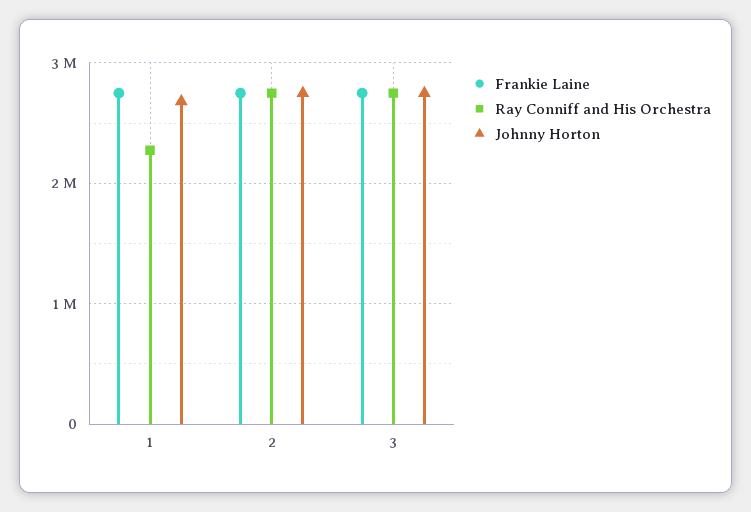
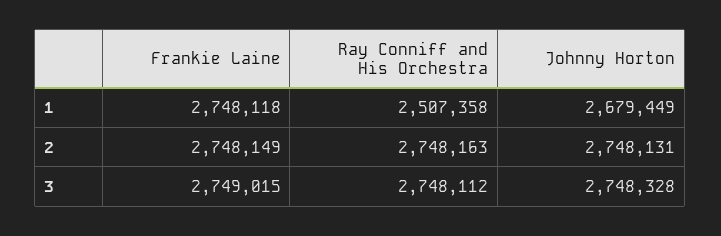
  {
    "Frankie Laine": {
      "1": 2748118,
      "2": 2748149,
      "3": 2749015
    },
    "Ray Conniff and His Orchestra": {
-     "1": 2300000,
+     "1": 2507358,
      "2": 2748163,
      "3": 2748112
    },
    "Johnny Horton": {
      "1": 2679449,
      "2": 2748131,
      "3": 2748328
    }
  }

